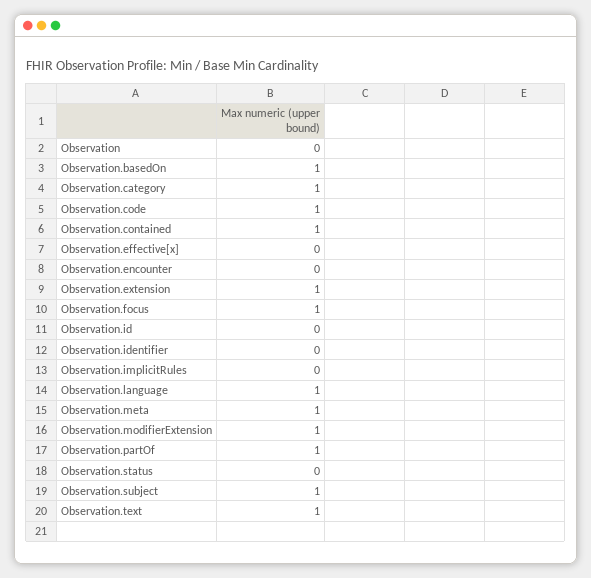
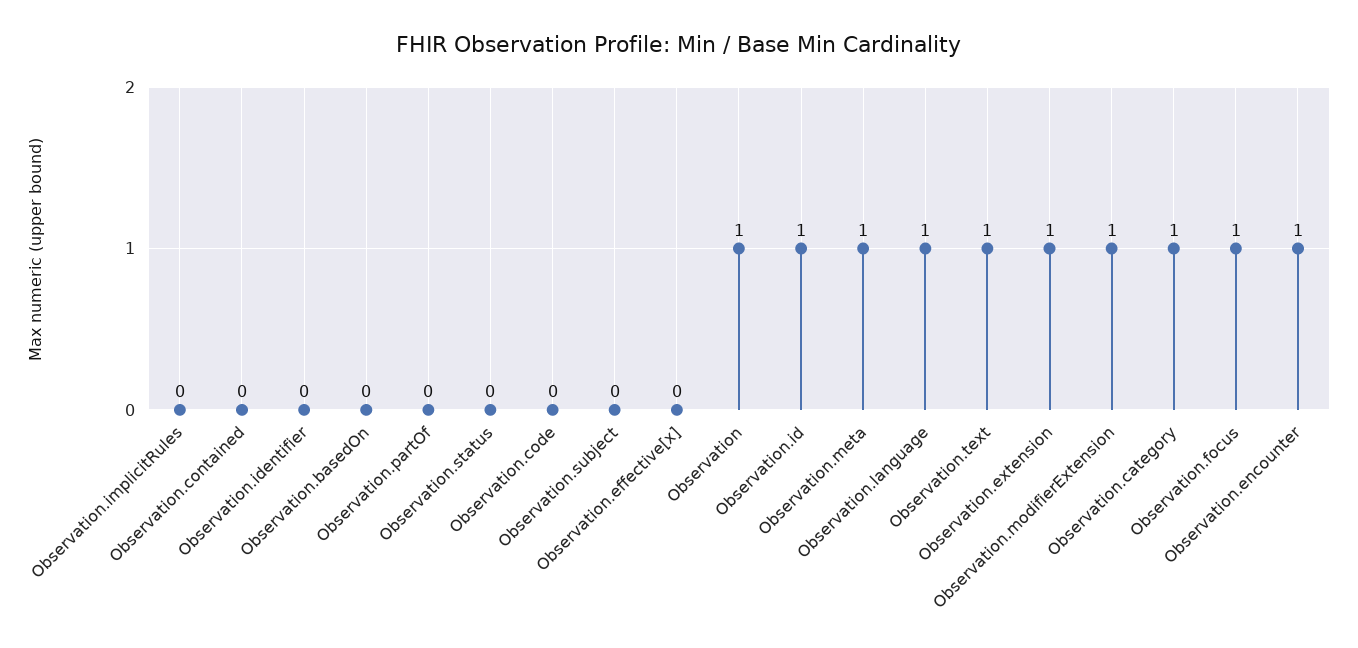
  {
-   "Observation": 0,
+   "Observation": 1,
-   "Observation.basedOn": 1,
+   "Observation.basedOn": 0,
    "Observation.category": 1,
-   "Observation.code": 1,
+   "Observation.code": 0,
-   "Observation.contained": 1,
+   "Observation.contained": 0,
    "Observation.effective[x]": 0,
-   "Observation.encounter": 0,
+   "Observation.encounter": 1,
    "Observation.extension": 1,
    "Observation.focus": 1,
-   "Observation.id": 0,
+   "Observation.id": 1,
    "Observation.identifier": 0,
    "Observation.implicitRules": 0,
    "Observation.language": 1,
    "Observation.meta": 1,
    "Observation.modifierExtension": 1,
-   "Observation.partOf": 1,
+   "Observation.partOf": 0,
    "Observation.status": 0,
-   "Observation.subject": 1,
+   "Observation.subject": 0,
    "Observation.text": 1
  }

